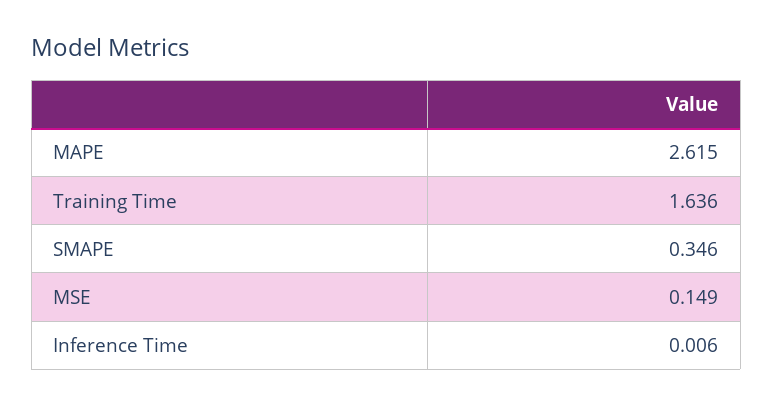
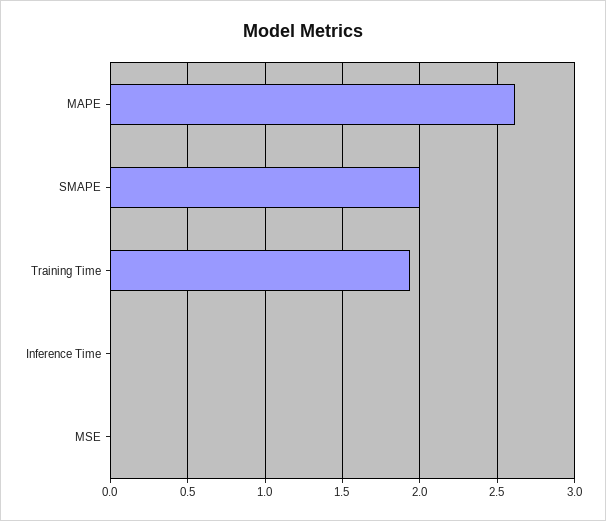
  {
    "MAPE": 2.615,
-   "Training Time": 1.636,
+   "Training Time": 1.95,
-   "SMAPE": 0.346,
+   "SMAPE": 2,
-   "MSE": 0.149,
+   "MSE": 0,
    "Inference Time": 0.006
  }

